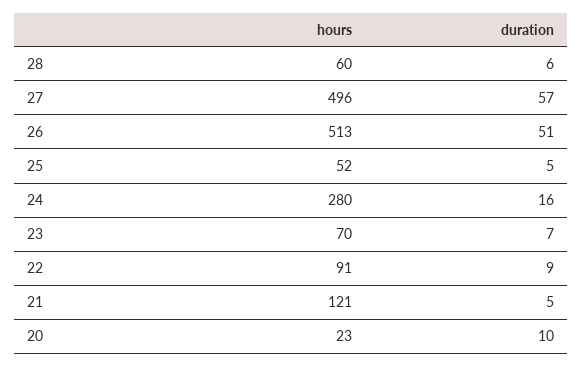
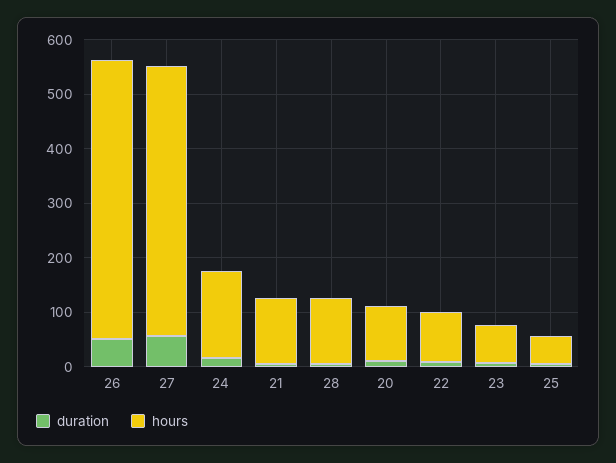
  {
    "hours": {
-     "28": 60,
+     "28": 120,
      "27": 496,
      "26": 513,
      "25": 52,
-     "24": 280,
+     "24": 160,
      "23": 70,
      "22": 91,
      "21": 121,
-     "20": 23
+     "20": 100
    },
    "duration": {
      "28": 6,
      "27": 57,
      "26": 51,
      "25": 5,
      "24": 16,
      "23": 7,
      "22": 9,
      "21": 5,
      "20": 10
    }
  }

